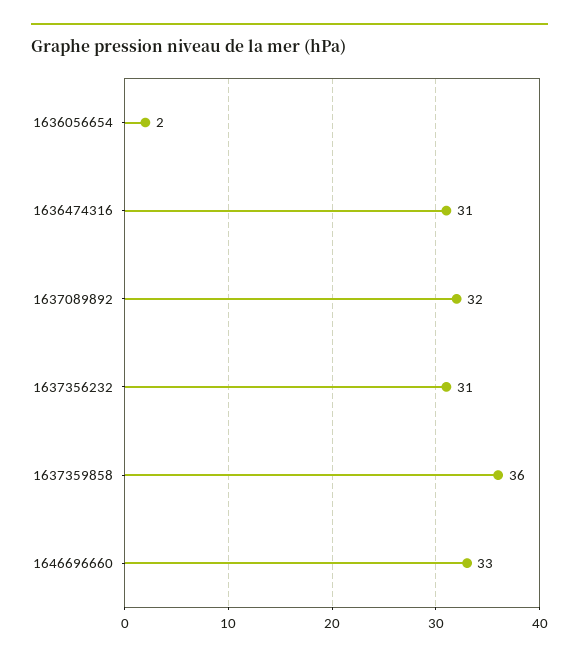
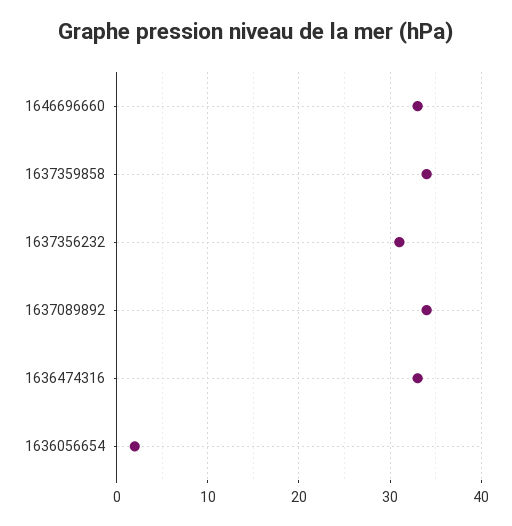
  {
    "1636056654": 2,
-   "1636474316": 31,
+   "1636474316": 33,
-   "1637089892": 32,
+   "1637089892": 34,
    "1637356232": 31,
-   "1637359858": 36,
+   "1637359858": 34,
    "1646696660": 33
  }

